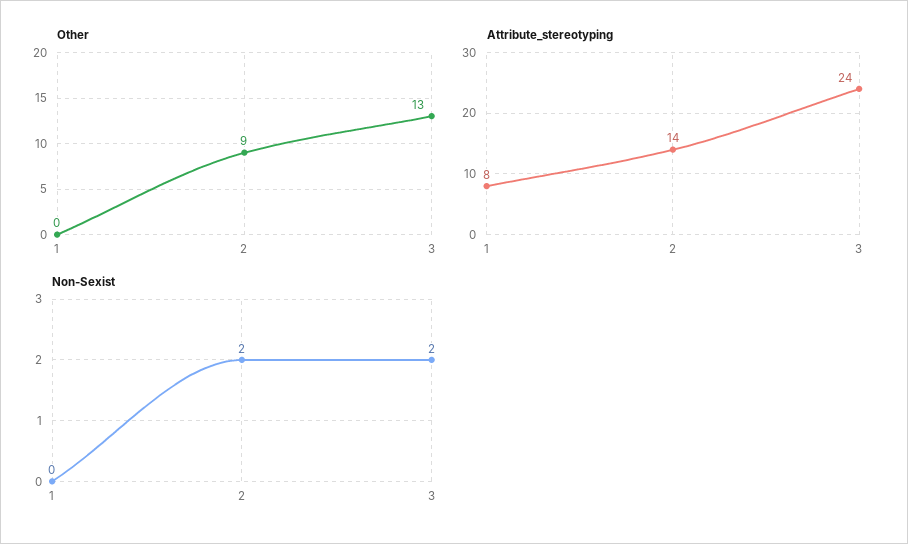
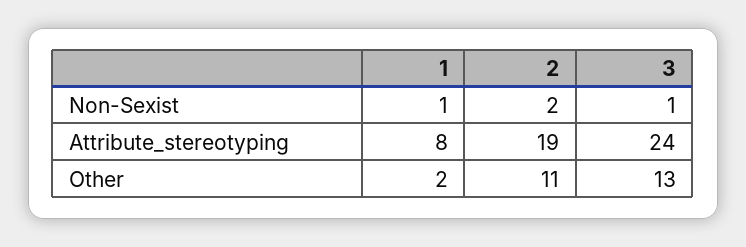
  {
    "Other": {
-     "1": 0,
+     "1": 2,
-     "2": 9,
+     "2": 11,
      "3": 13
    },
    "Attribute_stereotyping": {
      "1": 8,
-     "2": 14,
+     "2": 19,
      "3": 24
    },
    "Non-Sexist": {
-     "1": 0,
+     "1": 1,
      "2": 2,
-     "3": 2
+     "3": 1
    }
  }

